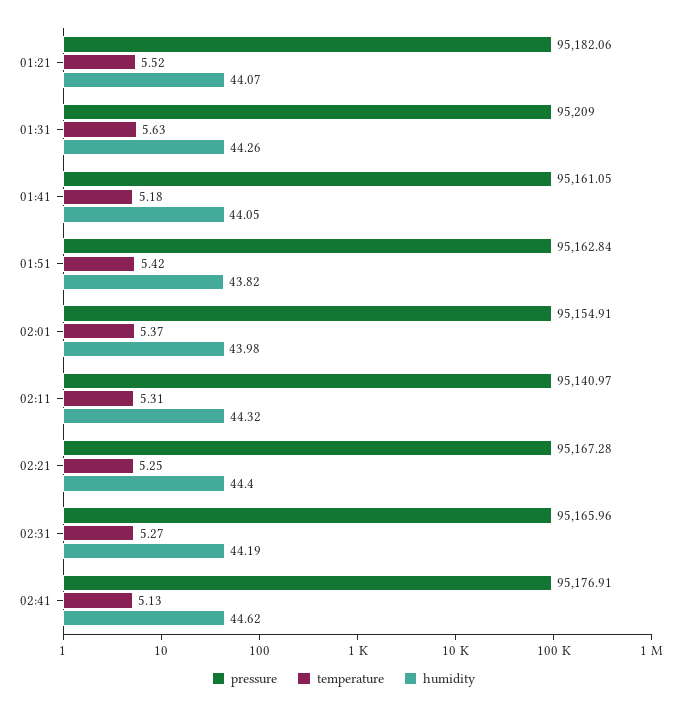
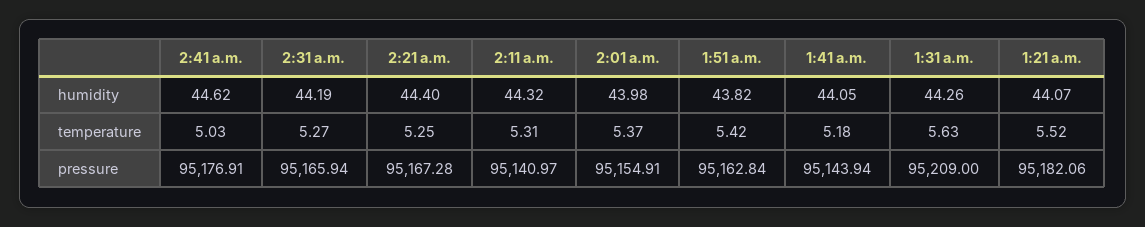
  {
    "pressure": {
      "01:21": 95182.06,
      "01:31": 95209,
-     "01:41": 95161.05,
+     "01:41": 95143.94,
      "01:51": 95162.84,
      "02:01": 95154.91,
      "02:11": 95140.97,
      "02:21": 95167.28,
-     "02:31": 95165.96,
+     "02:31": 95165.94,
      "02:41": 95176.91
    },
    "temperature": {
      "01:21": 5.52,
      "01:31": 5.63,
      "01:41": 5.18,
      "01:51": 5.42,
      "02:01": 5.37,
      "02:11": 5.31,
      "02:21": 5.25,
      "02:31": 5.27,
-     "02:41": 5.13
+     "02:41": 5.03
    },
    "humidity": {
      "01:21": 44.07,
      "01:31": 44.26,
      "01:41": 44.05,
      "01:51": 43.82,
      "02:01": 43.98,
      "02:11": 44.32,
      "02:21": 44.4,
      "02:31": 44.19,
      "02:41": 44.62
    }
  }

